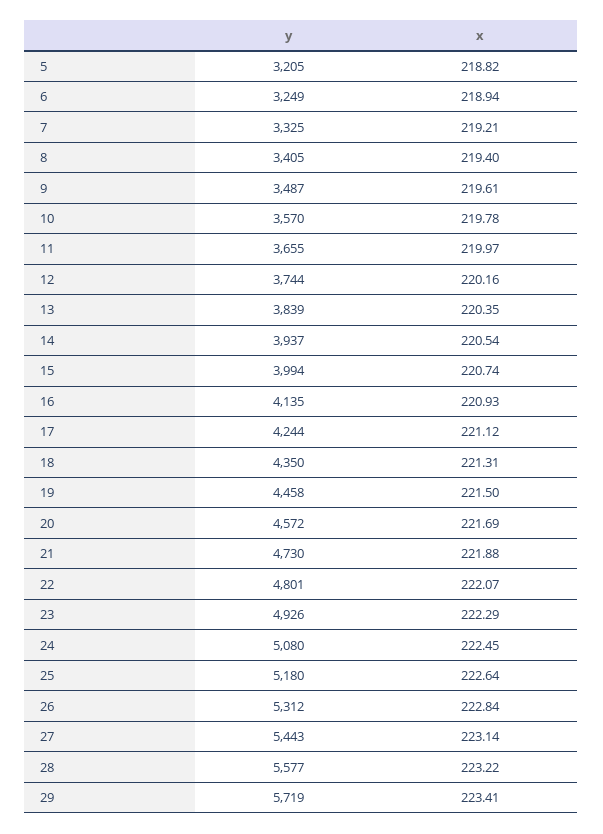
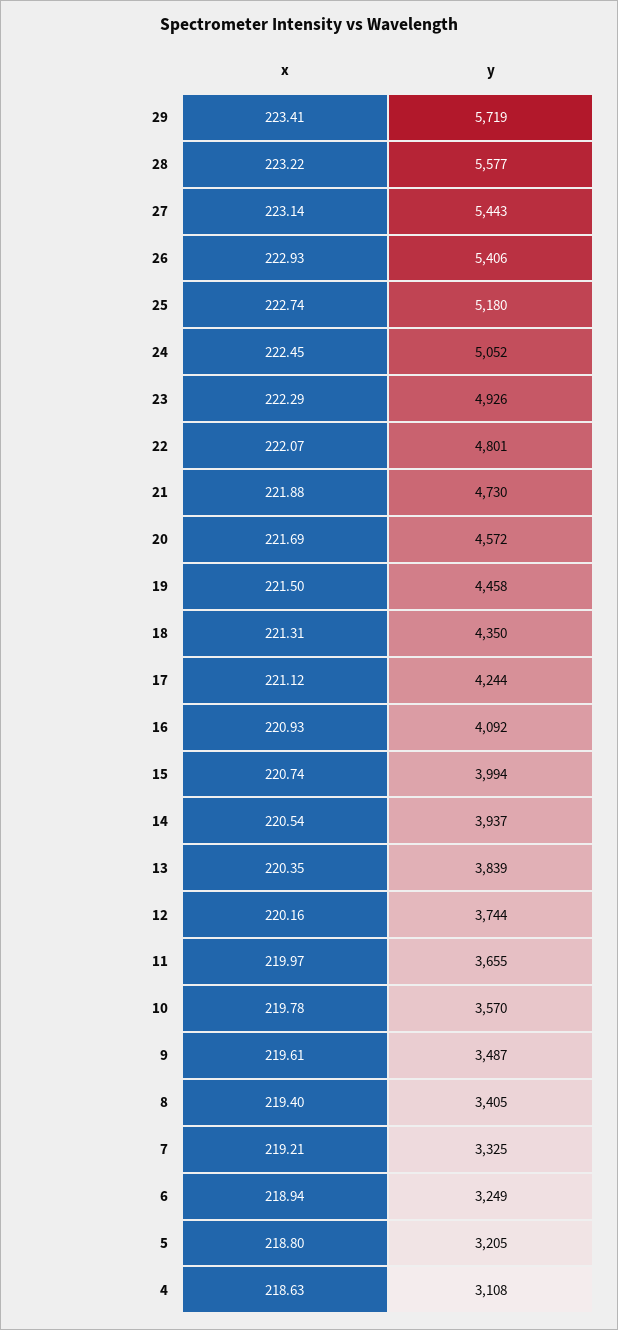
  {
    "y": {
      "5": 3205,
      "6": 3249,
      "7": 3325,
      "8": 3405,
      "9": 3487,
      "10": 3570,
      "11": 3655,
      "12": 3744,
      "13": 3839,
      "14": 3937,
      "15": 3994,
-     "16": 4135,
+     "16": 4092,
      "17": 4244,
      "18": 4350,
      "19": 4458,
      "20": 4572,
      "21": 4730,
      "22": 4801,
      "23": 4926,
-     "24": 5080,
+     "24": 5052,
      "25": 5180,
-     "26": 5312,
+     "26": 5406,
      "27": 5443,
      "28": 5577,
-     "29": 5719
+     "29": 5719,
+     "4": 3108
    },
    "x": {
-     "5": 218.82,
+     "5": 218.8,
      "6": 218.94,
      "7": 219.21,
      "8": 219.4,
      "9": 219.61,
      "10": 219.78,
      "11": 219.97,
      "12": 220.16,
      "13": 220.35,
      "14": 220.54,
      "15": 220.74,
      "16": 220.93,
      "17": 221.12,
      "18": 221.31,
      "19": 221.5,
      "20": 221.69,
      "21": 221.88,
      "22": 222.07,
      "23": 222.29,
      "24": 222.45,
-     "25": 222.64,
+     "25": 222.74,
-     "26": 222.84,
+     "26": 222.93,
      "27": 223.14,
      "28": 223.22,
-     "29": 223.41
+     "29": 223.41,
+     "4": 218.63
    }
  }

